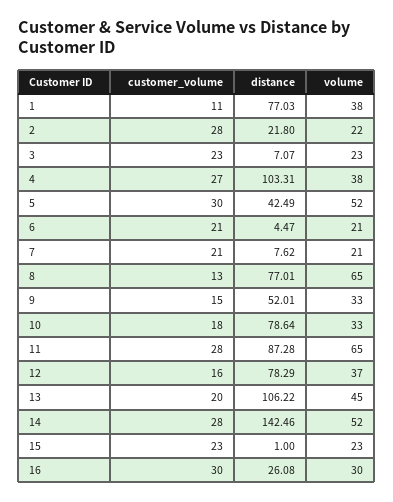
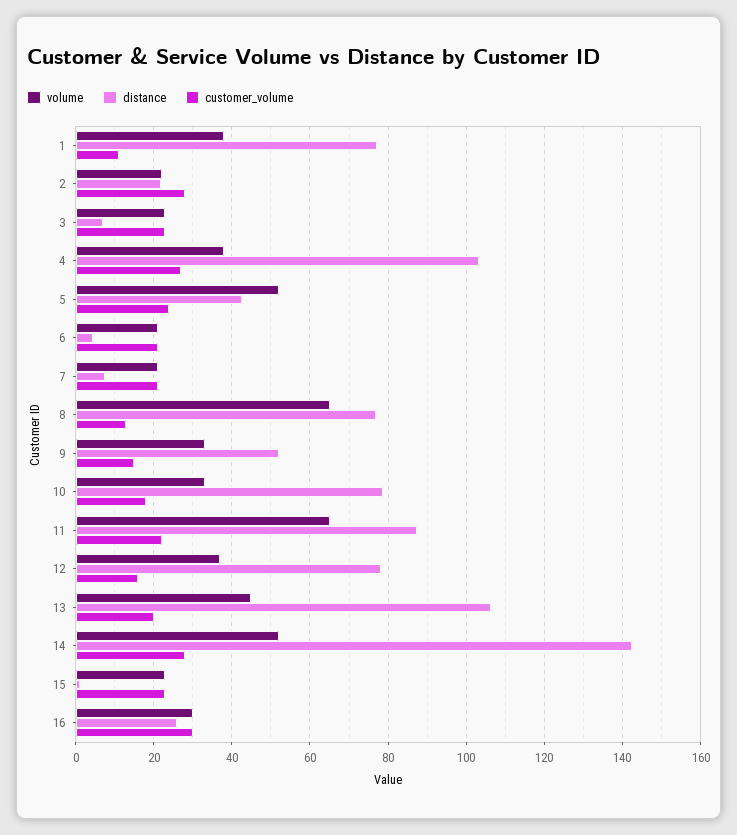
  {
    "customer_volume": {
      "1": 11,
      "2": 28,
      "3": 23,
      "4": 27,
-     "5": 30,
+     "5": 24,
      "6": 21,
      "7": 21,
      "8": 13,
      "9": 15,
      "10": 18,
-     "11": 28,
+     "11": 22,
      "12": 16,
      "13": 20,
      "14": 28,
      "15": 23,
      "16": 30
    },
    "distance": {
      "1": 77.03,
      "2": 21.8,
      "3": 7.07,
      "4": 103.31,
      "5": 42.49,
      "6": 4.47,
      "7": 7.62,
      "8": 77.01,
      "9": 52.01,
      "10": 78.64,
      "11": 87.28,
      "12": 78.29,
      "13": 106.22,
      "14": 142.46,
      "15": 1,
      "16": 26.08
    },
    "volume": {
      "1": 38,
      "2": 22,
      "3": 23,
      "4": 38,
      "5": 52,
      "6": 21,
      "7": 21,
      "8": 65,
      "9": 33,
      "10": 33,
      "11": 65,
      "12": 37,
      "13": 45,
      "14": 52,
      "15": 23,
      "16": 30
    }
  }

